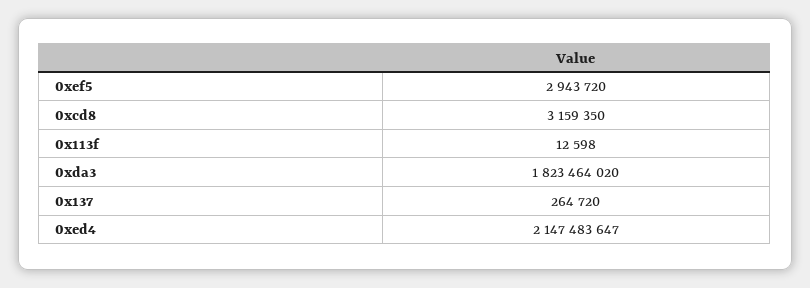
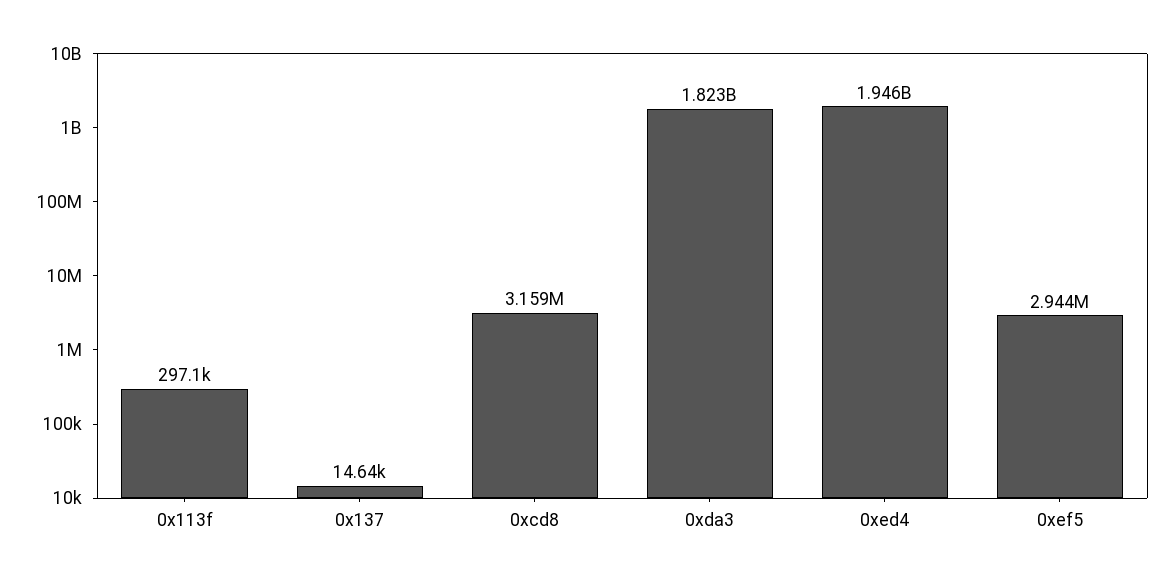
  {
    "0xef5": 2943720,
    "0xcd8": 3159350,
-   "0x113f": 12598,
+   "0x113f": 297100,
    "0xda3": 1823464020,
-   "0x137": 264720,
+   "0x137": 14640,
-   "0xed4": 2147483647
+   "0xed4": 1946000000
  }

